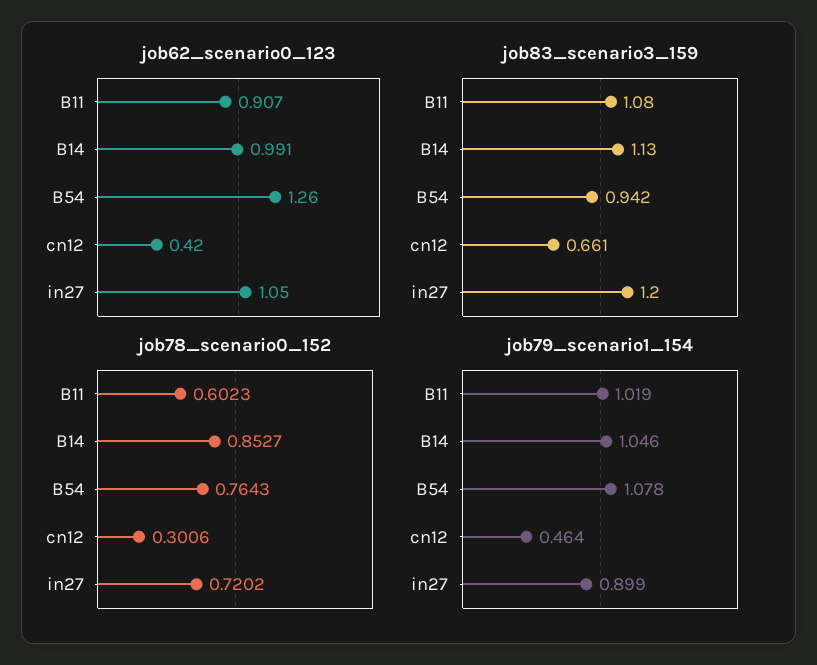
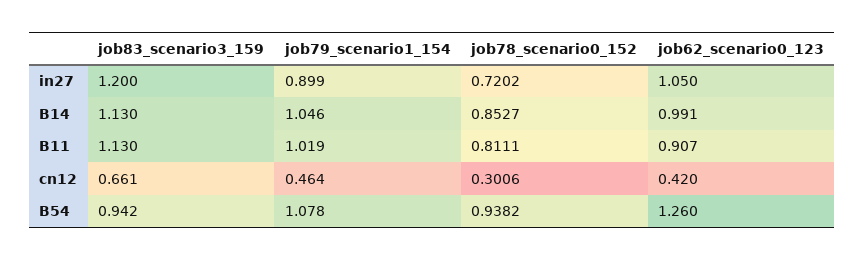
  {
    "job62_scenario0_123": {
      "B11": 0.907,
      "B14": 0.991,
      "B54": 1.26,
      "cn12": 0.42,
      "in27": 1.05
    },
    "job83_scenario3_159": {
-     "B11": 1.08,
+     "B11": 1.13,
      "B14": 1.13,
      "B54": 0.942,
      "cn12": 0.661,
      "in27": 1.2
    },
    "job78_scenario0_152": {
-     "B11": 0.6023,
+     "B11": 0.8111,
      "B14": 0.8527,
-     "B54": 0.7643,
+     "B54": 0.9382,
      "cn12": 0.3006,
      "in27": 0.7202
    },
    "job79_scenario1_154": {
      "B11": 1.019,
      "B14": 1.046,
      "B54": 1.078,
      "cn12": 0.464,
      "in27": 0.899
    }
  }

